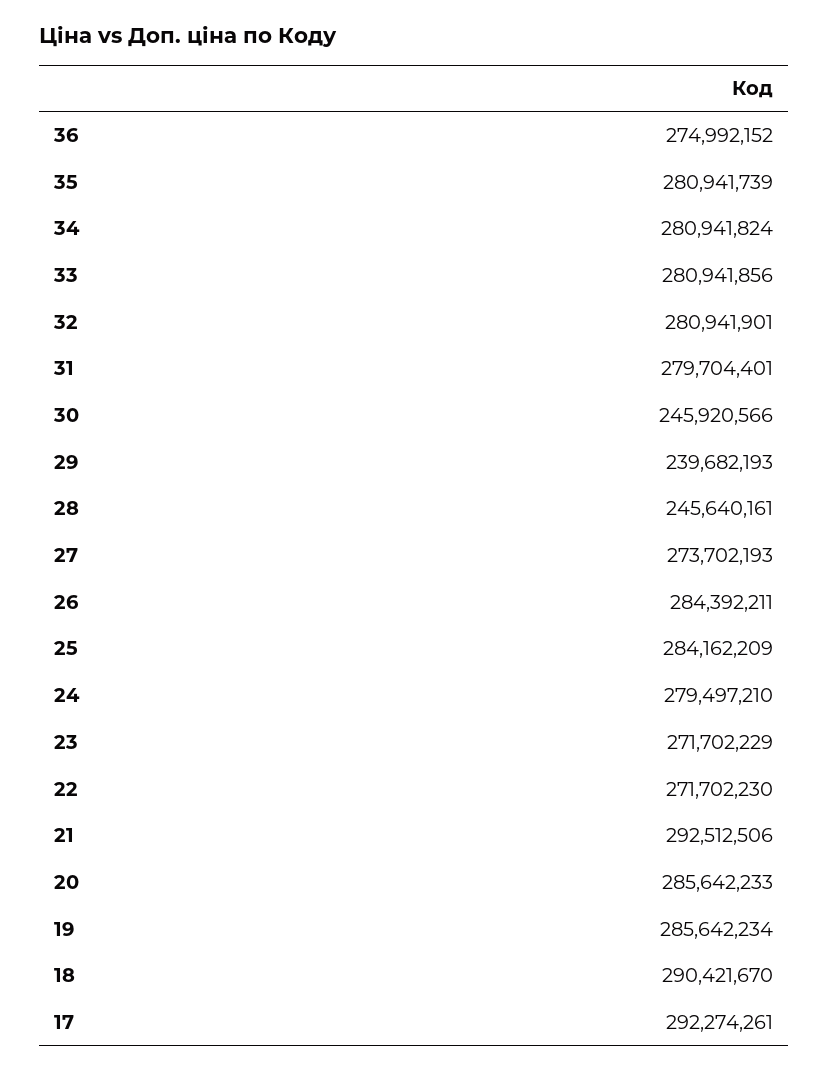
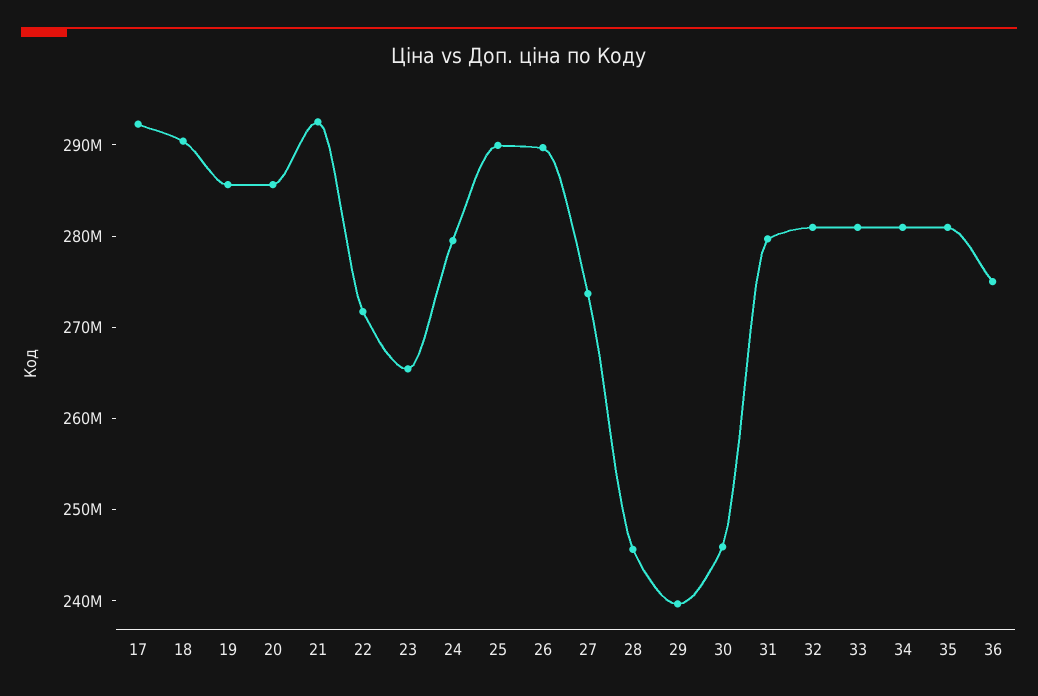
  {
    "36": 274992152,
    "35": 280941739,
    "34": 280941824,
    "33": 280941856,
    "32": 280941901,
    "31": 279704401,
    "30": 245920566,
    "29": 239682193,
    "28": 245640161,
    "27": 273702193,
-   "26": 284392211,
+   "26": 290000000,
-   "25": 284162209,
+   "25": 290000000,
    "24": 279497210,
-   "23": 271702229,
+   "23": 266000000,
    "22": 271702230,
    "21": 292512506,
    "20": 285642233,
    "19": 285642234,
    "18": 290421670,
    "17": 292274261
  }

